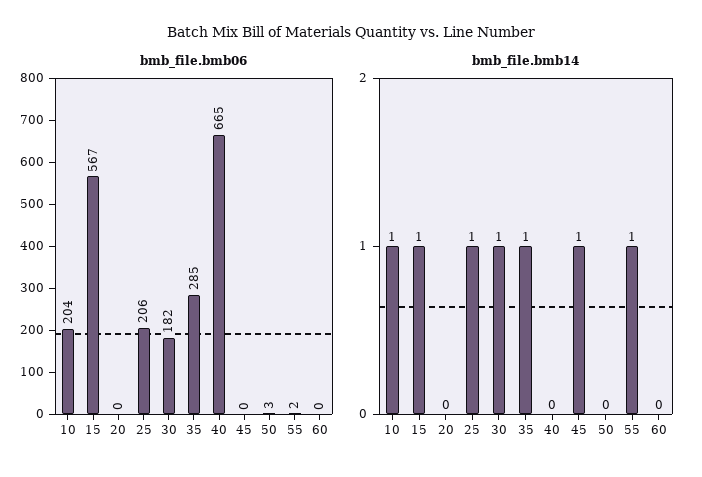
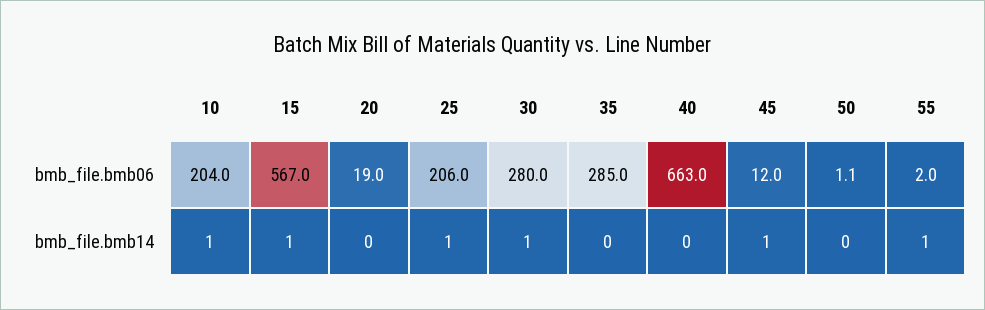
  {
    "bmb_file.bmb06": {
      "10": 204,
      "15": 567,
-     "20": 0,
+     "20": 19,
      "25": 206,
-     "30": 182,
+     "30": 280,
      "35": 285,
-     "40": 665,
+     "40": 663,
-     "45": 0,
+     "45": 12,
-     "50": 3,
+     "50": 1.1,
-     "55": 2,
+     "55": 2
-     "60": 0
    },
    "bmb_file.bmb14": {
      "10": 1,
      "15": 1,
      "20": 0,
      "25": 1,
      "30": 1,
-     "35": 1,
+     "35": 0,
      "40": 0,
      "45": 1,
      "50": 0,
-     "55": 1,
+     "55": 1
-     "60": 0
    }
  }

